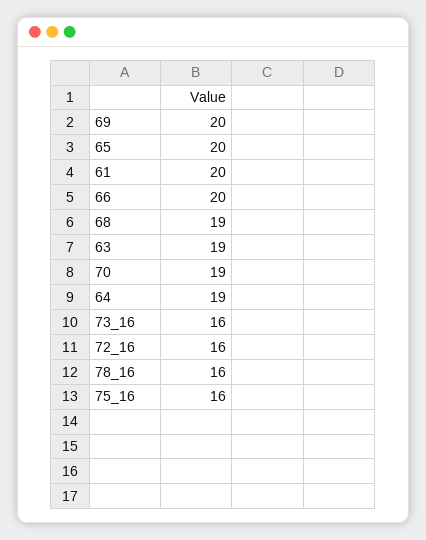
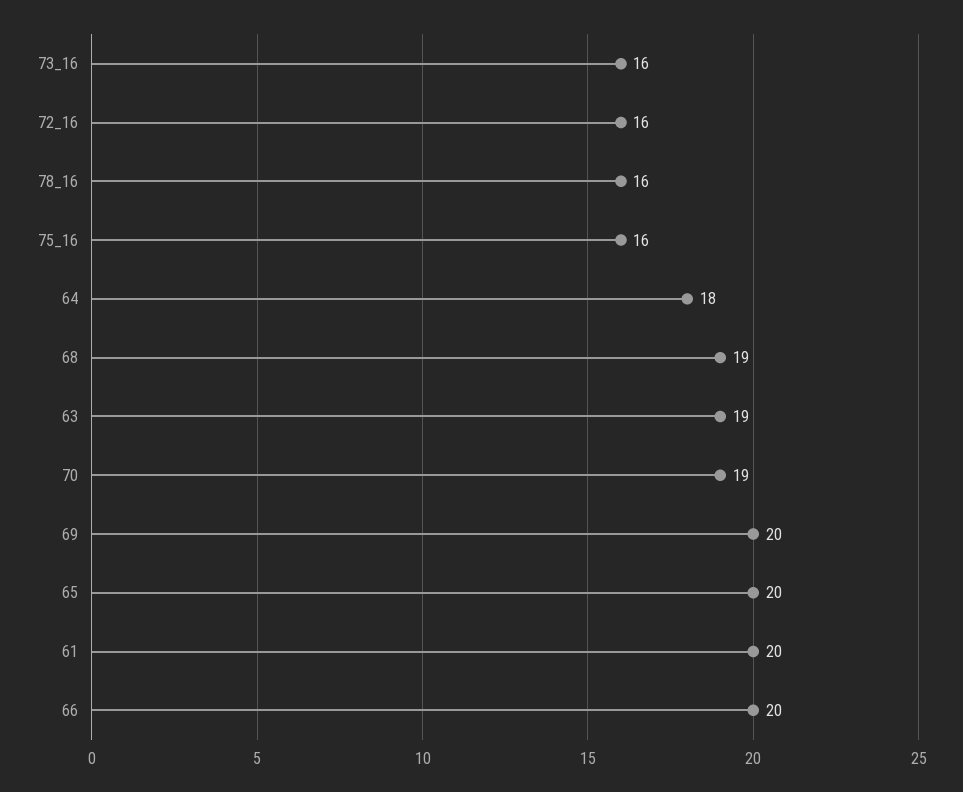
  {
    "69": 20,
    "65": 20,
    "61": 20,
    "66": 20,
    "68": 19,
    "63": 19,
    "70": 19,
-   "64": 19,
+   "64": 18,
    "73_16": 16,
    "72_16": 16,
    "78_16": 16,
    "75_16": 16
  }

